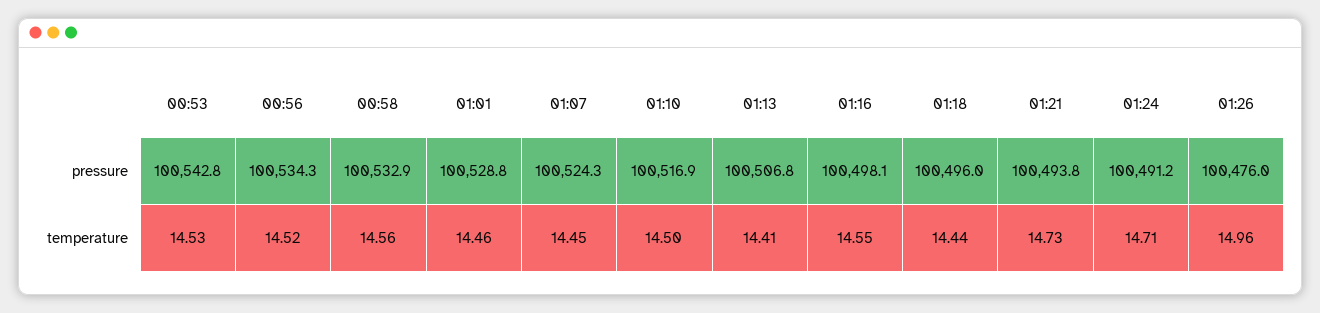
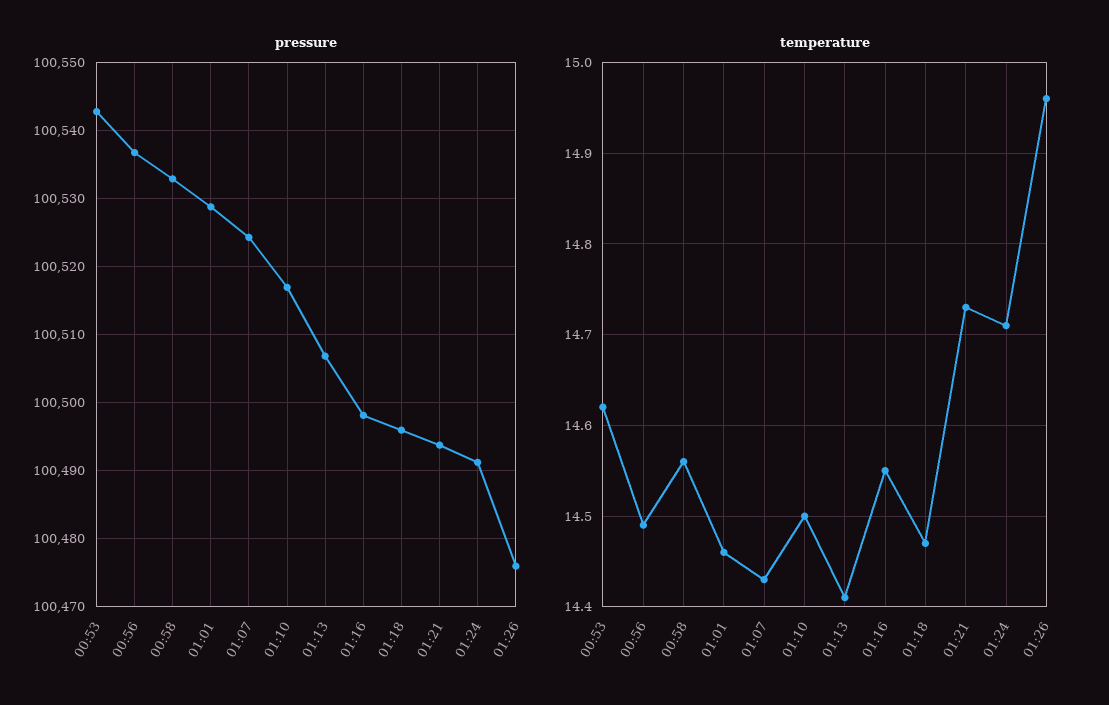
  {
    "pressure": {
      "00:53": 100542.8,
-     "00:56": 100534.3,
+     "00:56": 100537,
      "00:58": 100532.9,
      "01:01": 100528.8,
      "01:07": 100524.3,
      "01:10": 100516.9,
      "01:13": 100506.8,
      "01:16": 100498.1,
      "01:18": 100496,
      "01:21": 100493.8,
      "01:24": 100491.2,
      "01:26": 100476
    },
    "temperature": {
-     "00:53": 14.53,
+     "00:53": 14.62,
-     "00:56": 14.52,
+     "00:56": 14.49,
      "00:58": 14.56,
      "01:01": 14.46,
-     "01:07": 14.45,
+     "01:07": 14.43,
      "01:10": 14.5,
      "01:13": 14.41,
      "01:16": 14.55,
-     "01:18": 14.44,
+     "01:18": 14.47,
      "01:21": 14.73,
      "01:24": 14.71,
      "01:26": 14.96
    }
  }

